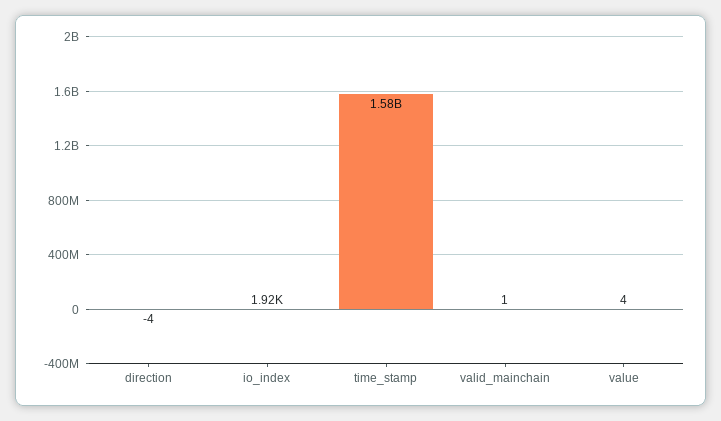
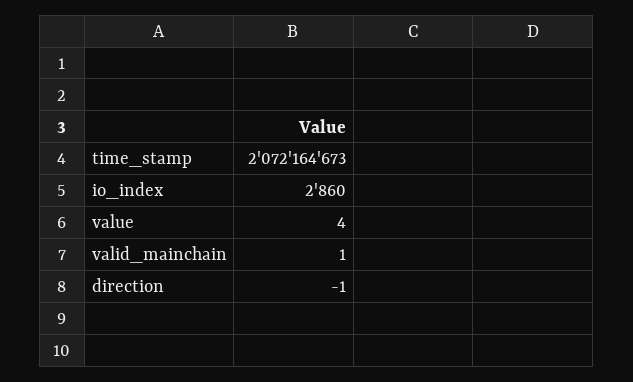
  {
-   "direction": -4,
+   "direction": -1,
-   "io_index": 1920,
+   "io_index": 2860,
-   "time_stamp": 1580000000,
+   "time_stamp": 2072164673,
    "valid_mainchain": 1,
    "value": 4
  }

